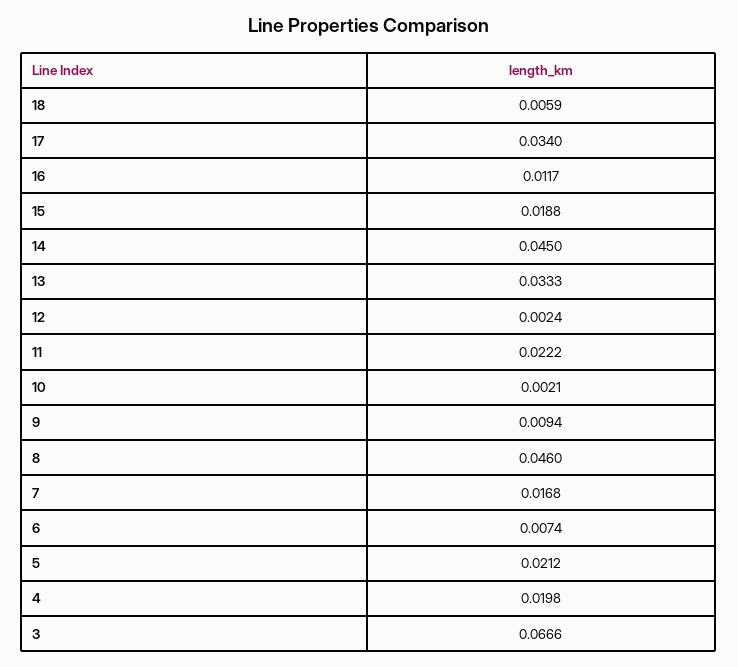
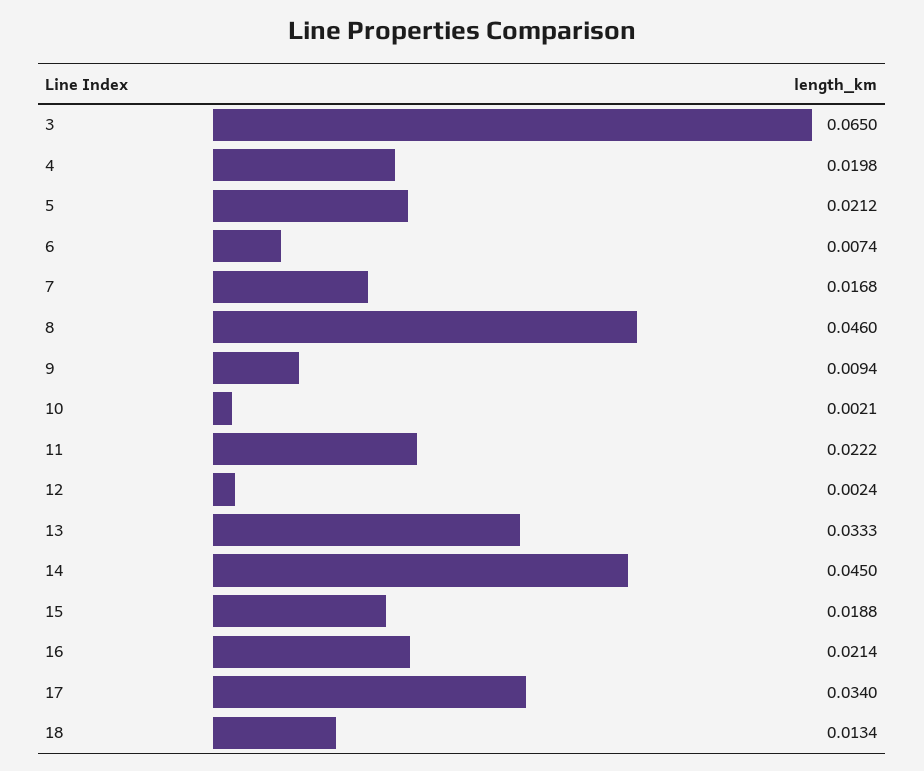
  {
-   "18": 0.0059,
+   "18": 0.0134,
    "17": 0.034,
-   "16": 0.0117,
+   "16": 0.0214,
    "15": 0.0188,
    "14": 0.045,
    "13": 0.0333,
    "12": 0.0024,
    "11": 0.0222,
    "10": 0.0021,
    "9": 0.0094,
    "8": 0.046,
    "7": 0.0168,
    "6": 0.0074,
    "5": 0.0212,
    "4": 0.0198,
-   "3": 0.0666
+   "3": 0.065
  }

